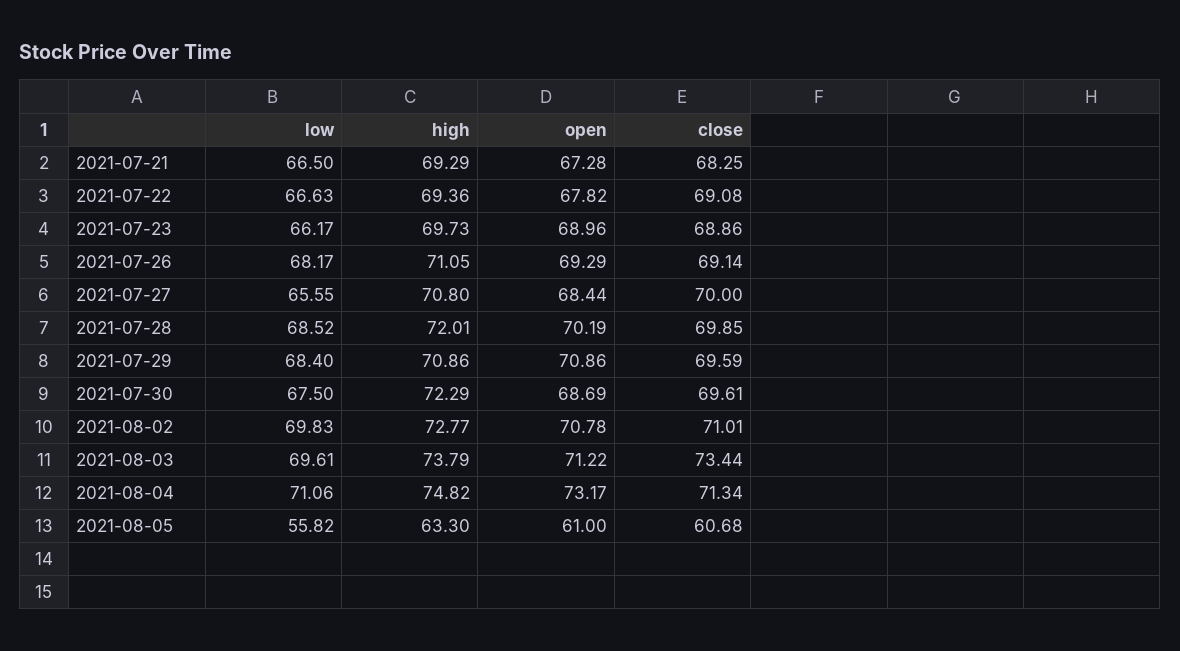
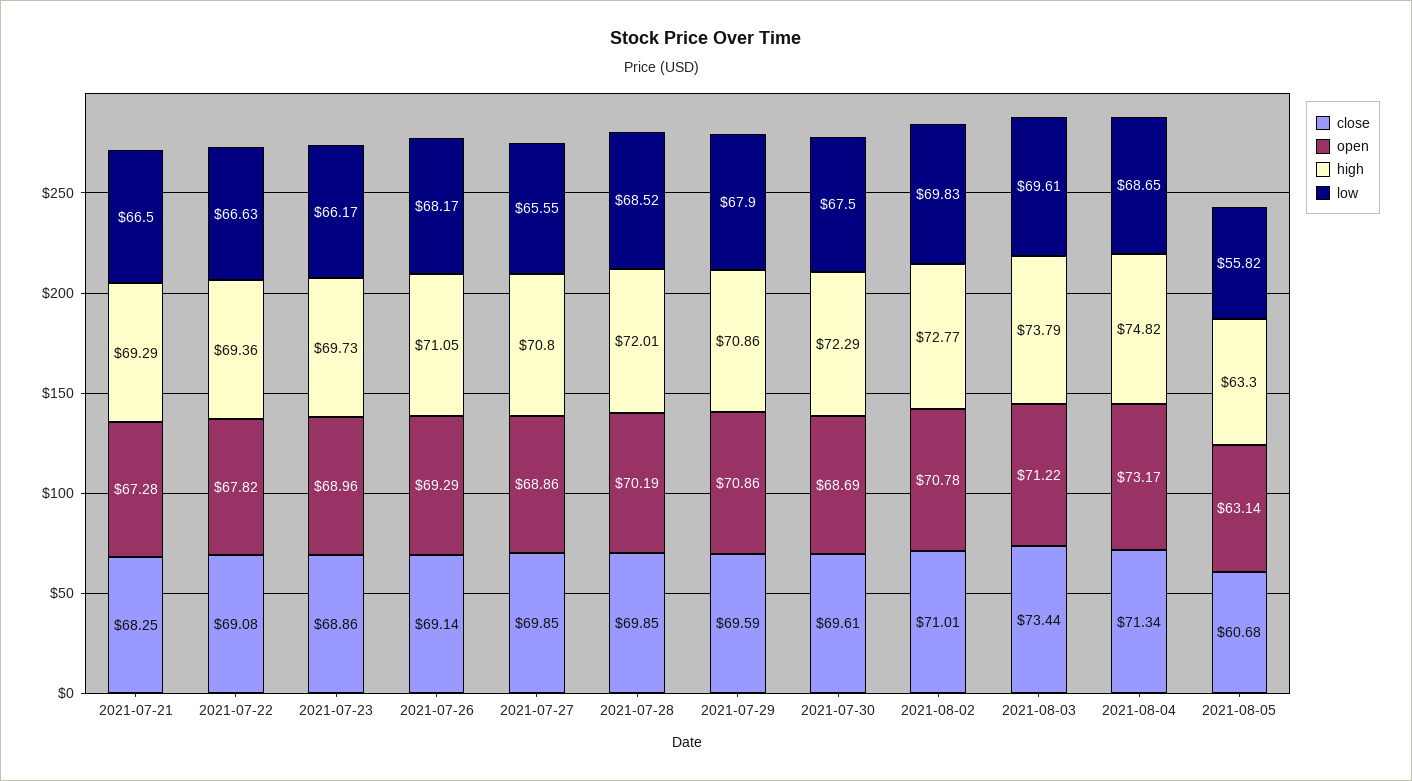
  {
    "low": {
      "2021-07-21": 66.5,
      "2021-07-22": 66.63,
      "2021-07-23": 66.17,
      "2021-07-26": 68.17,
      "2021-07-27": 65.55,
      "2021-07-28": 68.52,
-     "2021-07-29": 68.4,
+     "2021-07-29": 67.9,
      "2021-07-30": 67.5,
      "2021-08-02": 69.83,
      "2021-08-03": 69.61,
-     "2021-08-04": 71.06,
+     "2021-08-04": 68.65,
      "2021-08-05": 55.82
    },
    "high": {
      "2021-07-21": 69.29,
      "2021-07-22": 69.36,
      "2021-07-23": 69.73,
      "2021-07-26": 71.05,
      "2021-07-27": 70.8,
      "2021-07-28": 72.01,
      "2021-07-29": 70.86,
      "2021-07-30": 72.29,
      "2021-08-02": 72.77,
      "2021-08-03": 73.79,
      "2021-08-04": 74.82,
      "2021-08-05": 63.3
    },
    "open": {
      "2021-07-21": 67.28,
      "2021-07-22": 67.82,
      "2021-07-23": 68.96,
      "2021-07-26": 69.29,
-     "2021-07-27": 68.44,
+     "2021-07-27": 68.86,
      "2021-07-28": 70.19,
      "2021-07-29": 70.86,
      "2021-07-30": 68.69,
      "2021-08-02": 70.78,
      "2021-08-03": 71.22,
      "2021-08-04": 73.17,
-     "2021-08-05": 61
+     "2021-08-05": 63.14
    },
    "close": {
      "2021-07-21": 68.25,
      "2021-07-22": 69.08,
      "2021-07-23": 68.86,
      "2021-07-26": 69.14,
-     "2021-07-27": 70,
+     "2021-07-27": 69.85,
      "2021-07-28": 69.85,
      "2021-07-29": 69.59,
      "2021-07-30": 69.61,
      "2021-08-02": 71.01,
      "2021-08-03": 73.44,
      "2021-08-04": 71.34,
      "2021-08-05": 60.68
    }
  }

